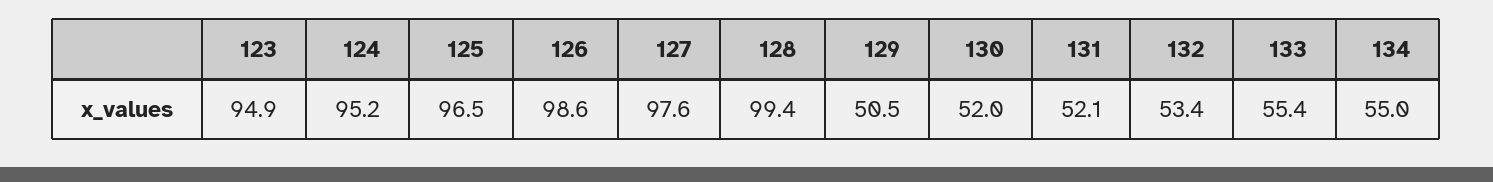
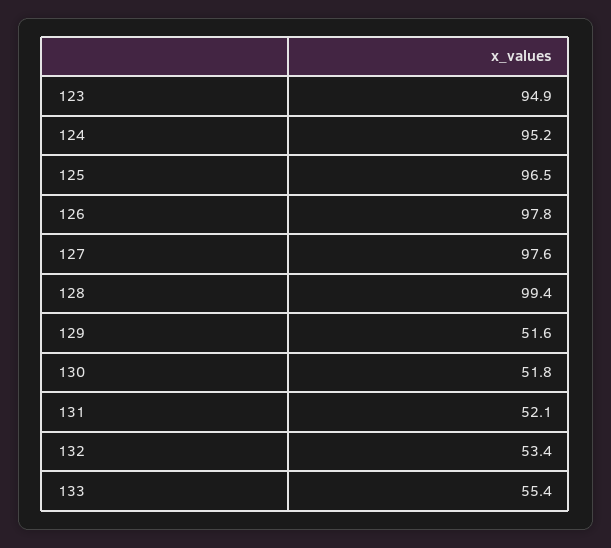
  {
    "123": 94.9,
    "124": 95.2,
    "125": 96.5,
-   "126": 98.6,
+   "126": 97.8,
    "127": 97.6,
    "128": 99.4,
-   "129": 50.5,
+   "129": 51.6,
-   "130": 52,
+   "130": 51.8,
    "131": 52.1,
    "132": 53.4,
-   "133": 55.4,
+   "133": 55.4
-   "134": 55
  }

